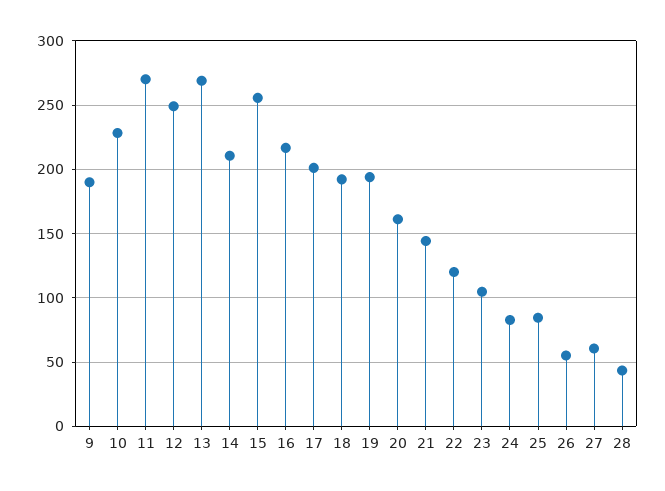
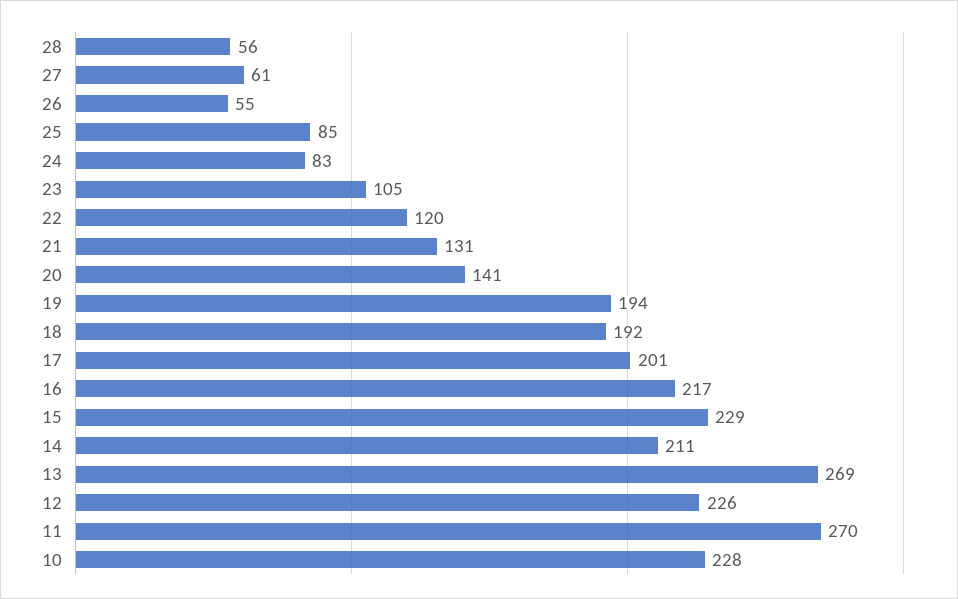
  {
-   "9": 190,
    "10": 228,
    "11": 270,
-   "12": 250,
+   "12": 226,
    "13": 269,
    "14": 211,
-   "15": 255,
+   "15": 229,
    "16": 217,
    "17": 201,
    "18": 192,
    "19": 194,
-   "20": 160,
+   "20": 141,
-   "21": 145,
+   "21": 131,
    "22": 120,
    "23": 105,
    "24": 83,
    "25": 85,
    "26": 55,
    "27": 61,
-   "28": 45
+   "28": 56
  }

